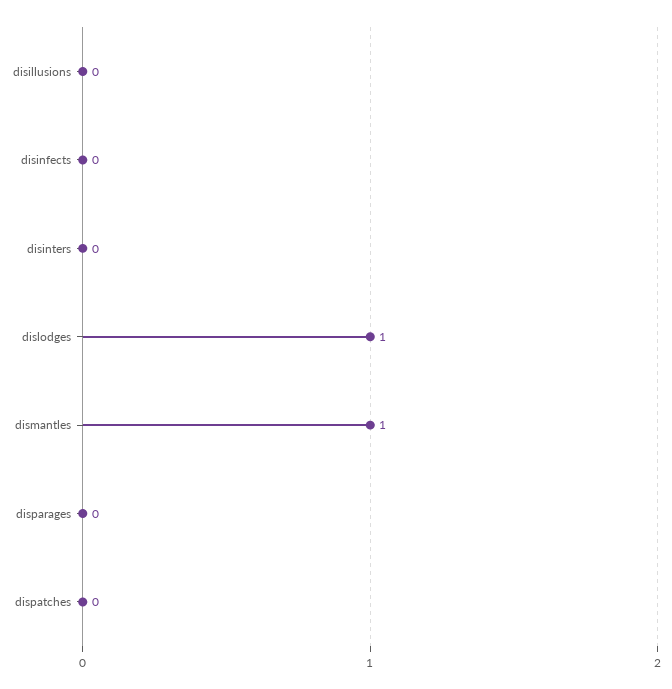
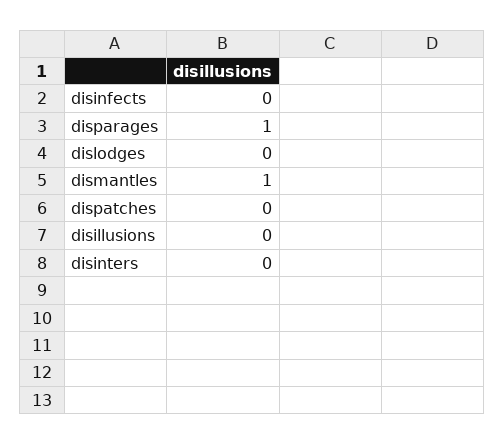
  {
    "disillusions": 0,
    "disinfects": 0,
    "disinters": 0,
-   "dislodges": 1,
+   "dislodges": 0,
    "dismantles": 1,
-   "disparages": 0,
+   "disparages": 1,
    "dispatches": 0
  }

